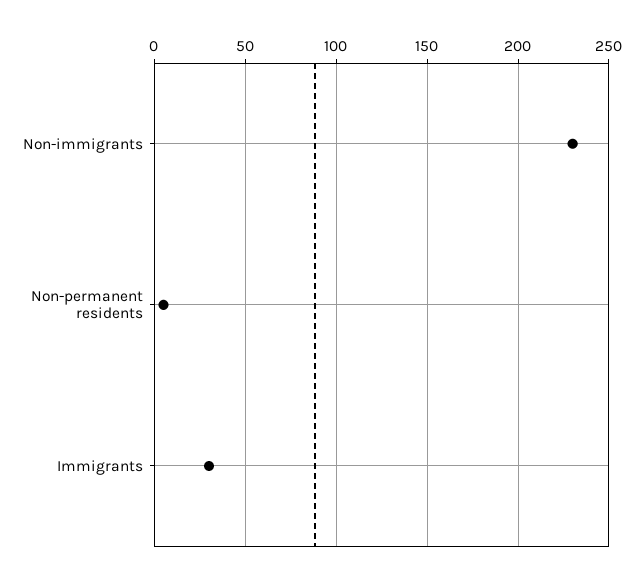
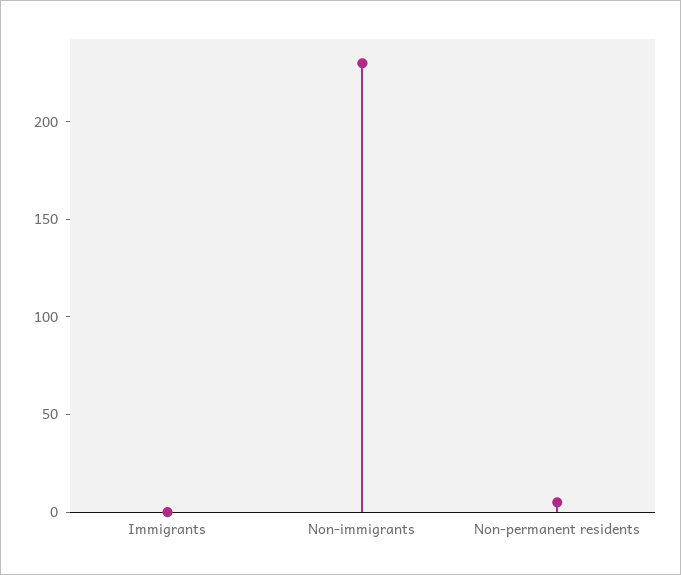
  {
    "Non-immigrants": 230,
    "Non-permanent residents": 5,
-   "Immigrants": 30
+   "Immigrants": 0
  }

